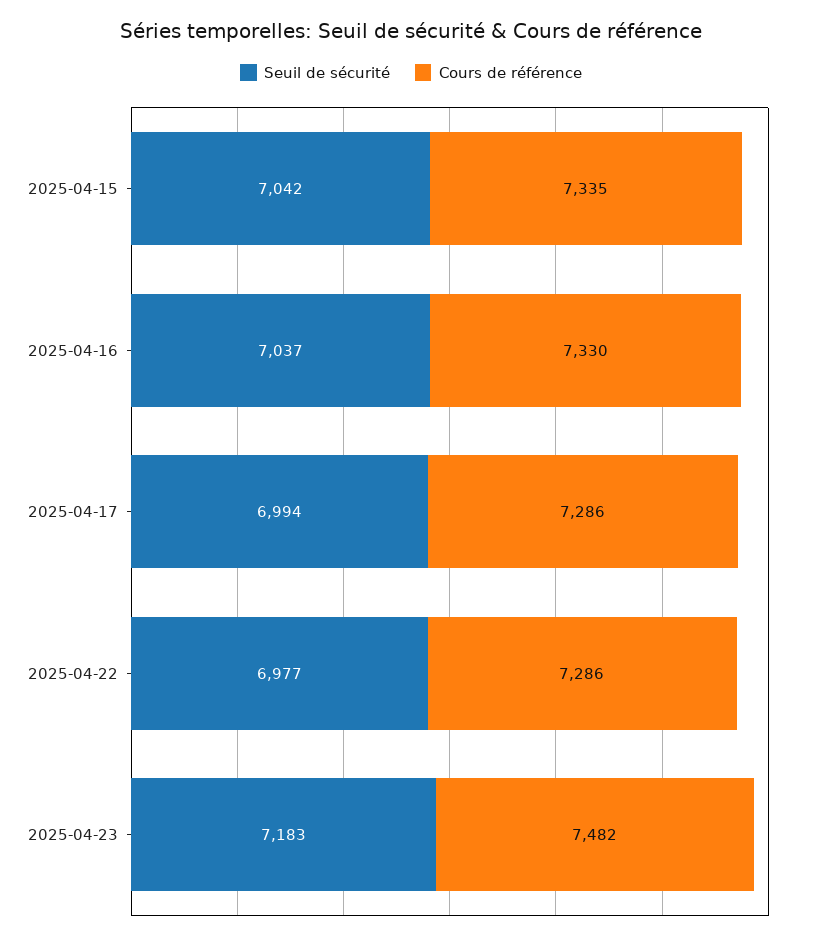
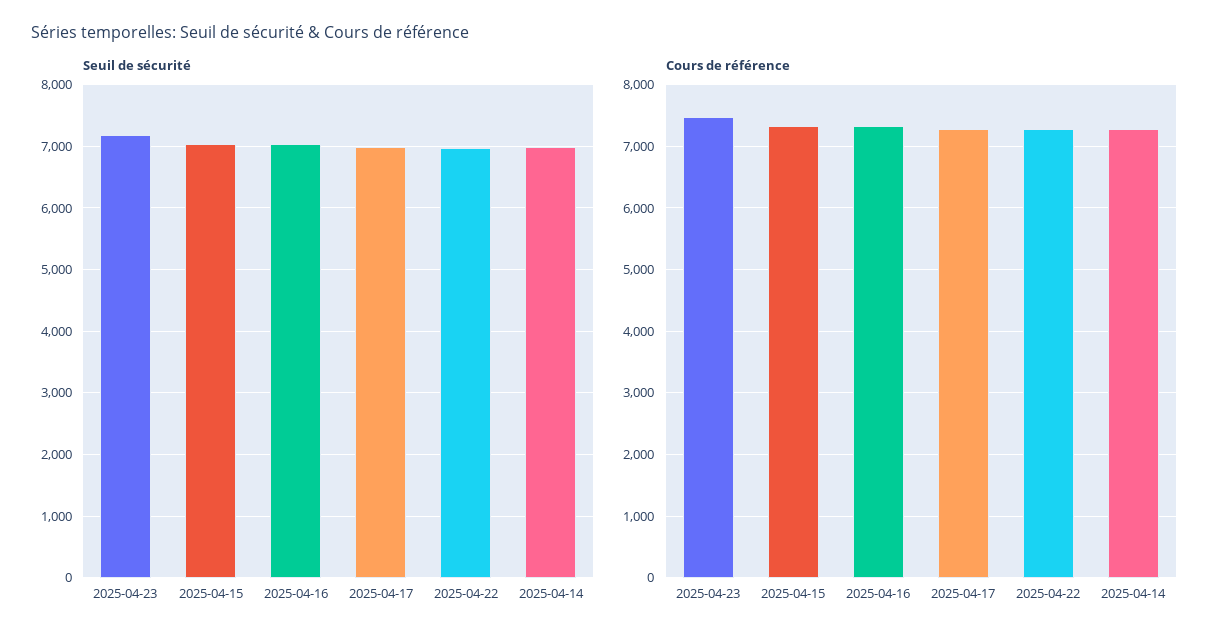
  {
    "Seuil de sécurité": {
      "2025-04-15": 7042,
      "2025-04-16": 7037,
      "2025-04-17": 6994,
      "2025-04-22": 6977,
-     "2025-04-23": 7183
+     "2025-04-23": 7183,
+     "2025-04-14": 7000
    },
    "Cours de référence": {
      "2025-04-15": 7335,
      "2025-04-16": 7330,
      "2025-04-17": 7286,
      "2025-04-22": 7286,
-     "2025-04-23": 7482
+     "2025-04-23": 7482,
+     "2025-04-14": 7300
    }
  }

